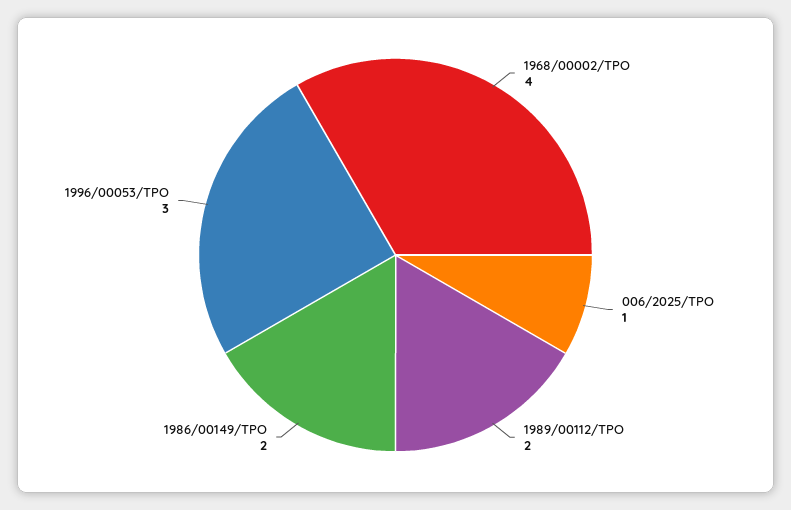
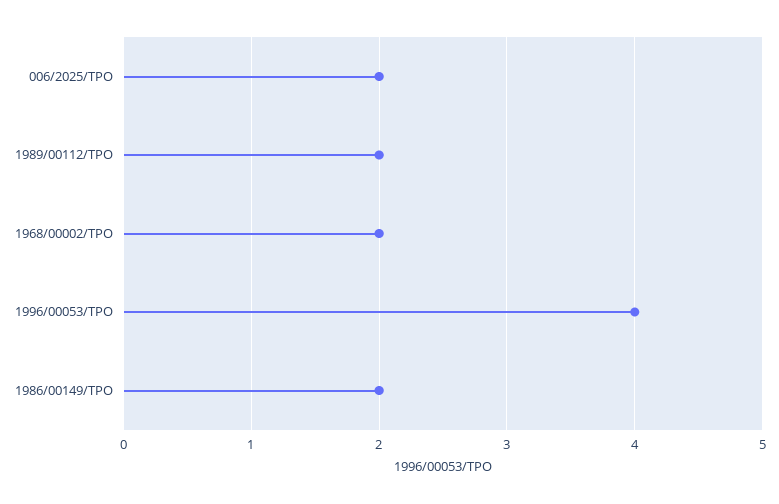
  {
-   "1968/00002/TPO": 4,
+   "1968/00002/TPO": 2,
-   "006/2025/TPO": 1,
+   "006/2025/TPO": 2,
    "1989/00112/TPO": 2,
    "1986/00149/TPO": 2,
-   "1996/00053/TPO": 3
+   "1996/00053/TPO": 4
  }

